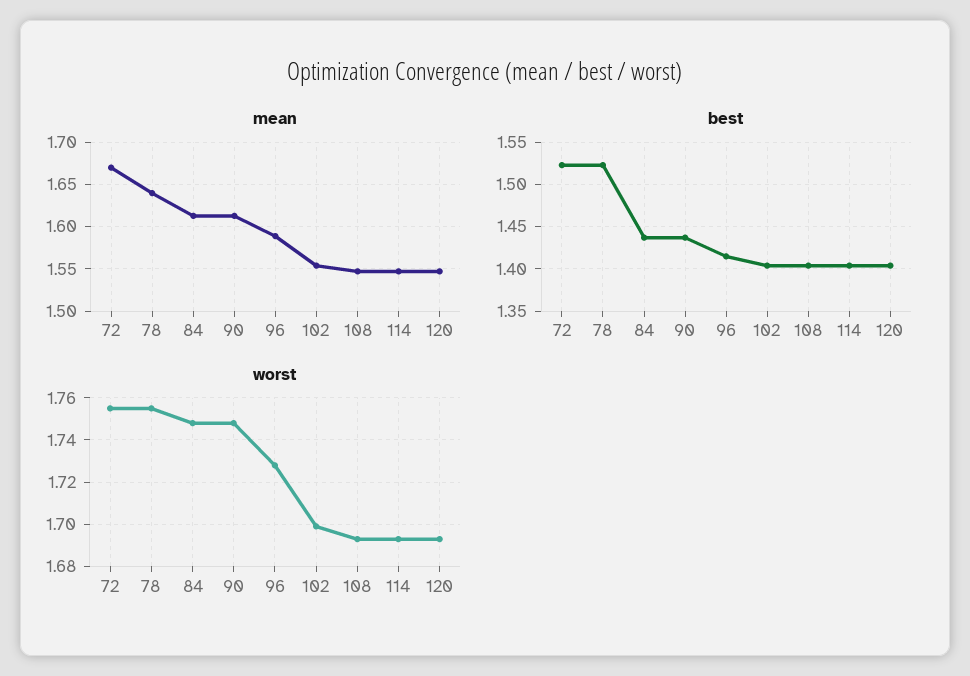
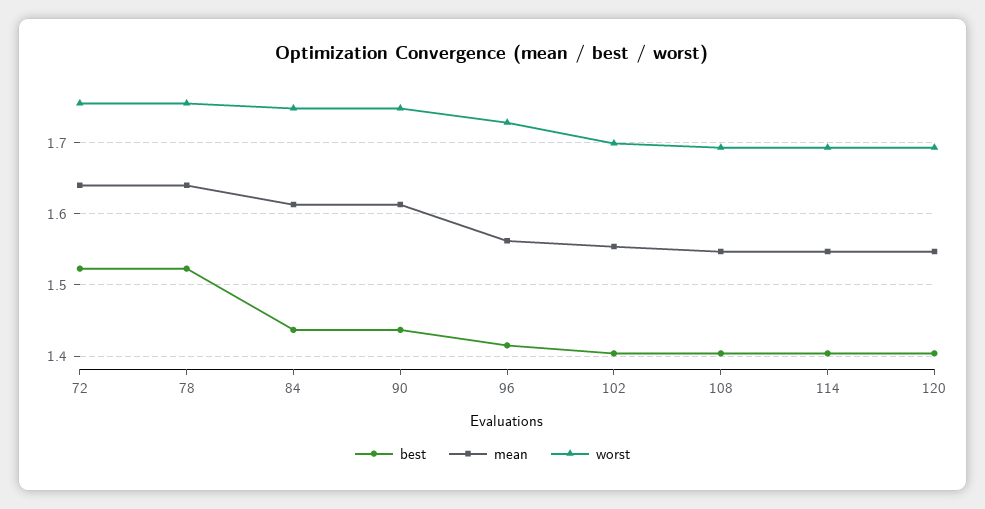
  {
    "mean": {
-     "72": 1.67,
+     "72": 1.64,
      "78": 1.64,
      "84": 1.61,
      "90": 1.61,
-     "96": 1.59,
+     "96": 1.56,
      "102": 1.55,
      "108": 1.55,
      "114": 1.55,
      "120": 1.55
    },
    "best": {
      "72": 1.52,
      "78": 1.52,
      "84": 1.44,
      "90": 1.44,
      "96": 1.42,
      "102": 1.4,
      "108": 1.4,
      "114": 1.4,
      "120": 1.4
    },
    "worst": {
      "72": 1.755,
      "78": 1.755,
      "84": 1.75,
      "90": 1.75,
      "96": 1.73,
      "102": 1.7,
      "108": 1.695,
      "114": 1.695,
      "120": 1.695
    }
  }

